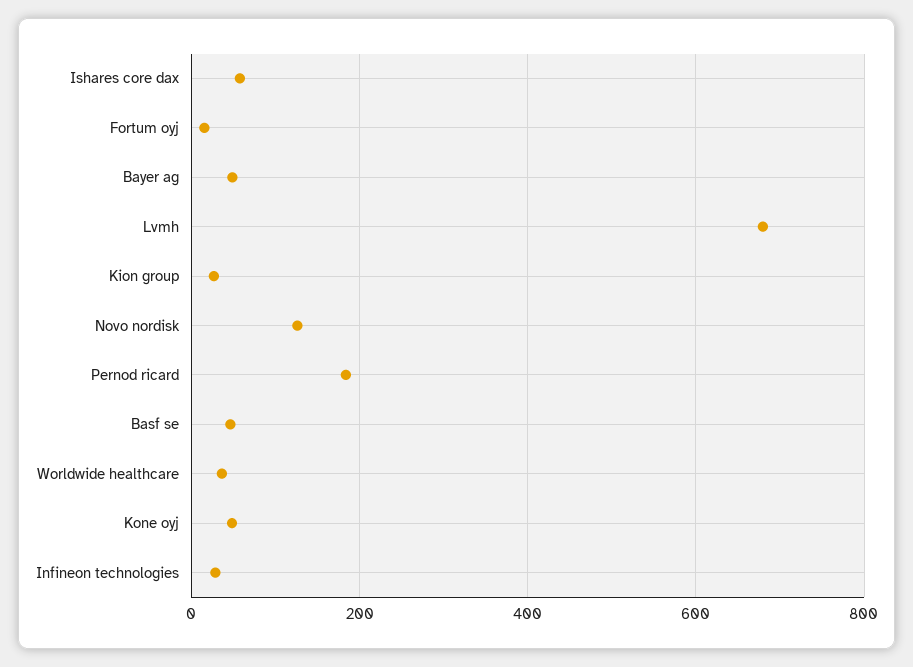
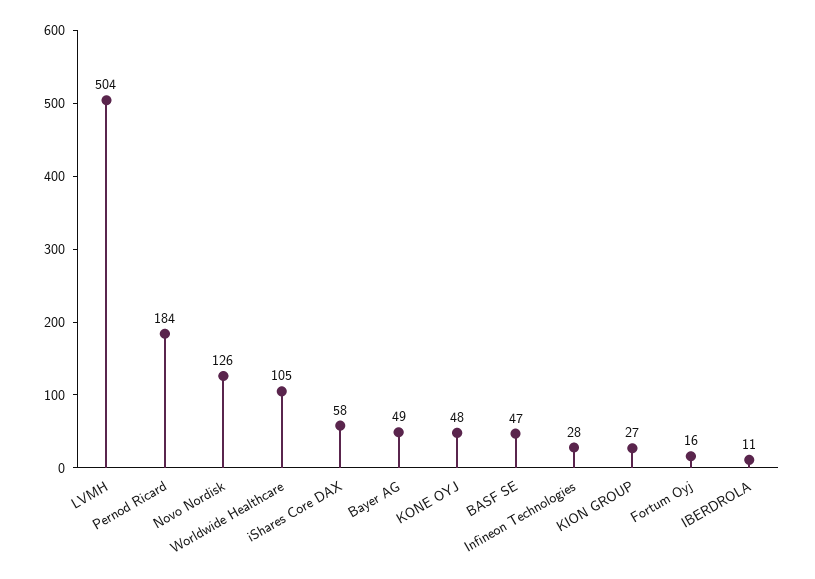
  {
    "Ishares core dax": 58,
    "Fortum oyj": 16,
    "Bayer ag": 49,
-   "Lvmh": 680,
+   "Lvmh": 504,
    "Kion group": 27,
    "Novo nordisk": 126,
    "Pernod ricard": 184,
    "Basf se": 47,
-   "Worldwide healthcare": 40,
+   "Worldwide healthcare": 105,
    "Kone oyj": 48,
-   "Infineon technologies": 28
+   "Infineon technologies": 28,
+   "IBERDROLA": 11
  }

